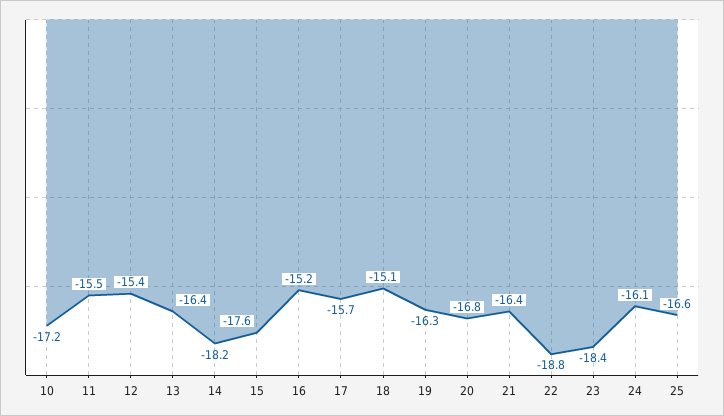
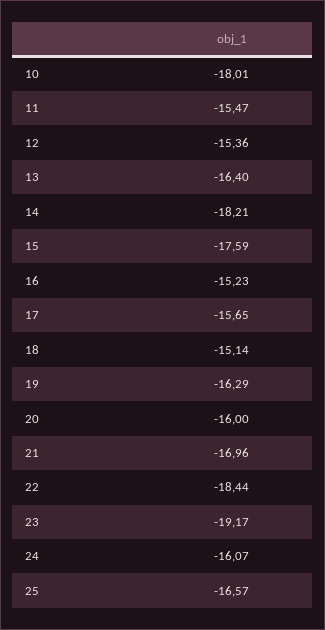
  {
-   "10": -17.2,
+   "10": -18.01,
    "11": -15.47,
    "12": -15.36,
    "13": -16.4,
    "14": -18.21,
    "15": -17.59,
    "16": -15.23,
    "17": -15.65,
    "18": -15.14,
    "19": -16.29,
-   "20": -16.8,
+   "20": -16,
-   "21": -16.4,
+   "21": -16.96,
-   "22": -18.8,
+   "22": -18.44,
-   "23": -18.4,
+   "23": -19.17,
    "24": -16.07,
    "25": -16.57
  }

